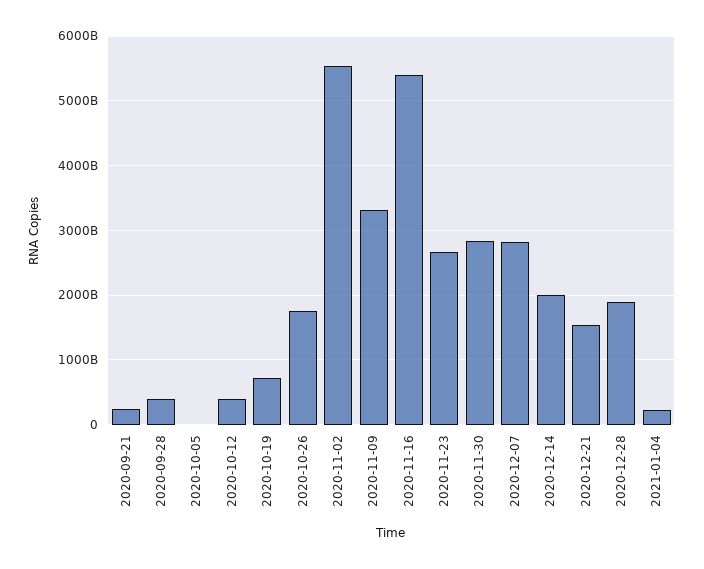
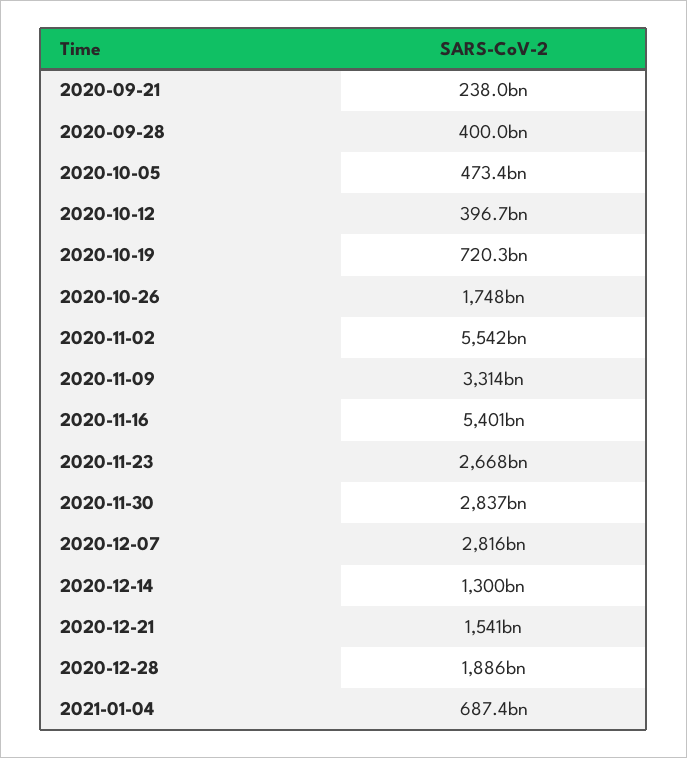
  {
    "2020-09-21": 238000000000,
    "2020-09-28": 400000000000,
-   "2020-10-05": 0,
+   "2020-10-05": 473400000000,
    "2020-10-12": 396700000000,
    "2020-10-19": 720300000000,
    "2020-10-26": 1748000000000,
    "2020-11-02": 5542000000000,
    "2020-11-09": 3314000000000,
    "2020-11-16": 5401000000000,
    "2020-11-23": 2668000000000,
    "2020-11-30": 2837000000000,
    "2020-12-07": 2816000000000,
-   "2020-12-14": 2000000000000,
+   "2020-12-14": 1300000000000,
    "2020-12-21": 1541000000000,
    "2020-12-28": 1886000000000,
-   "2021-01-04": 200000000000
+   "2021-01-04": 687400000000
  }

